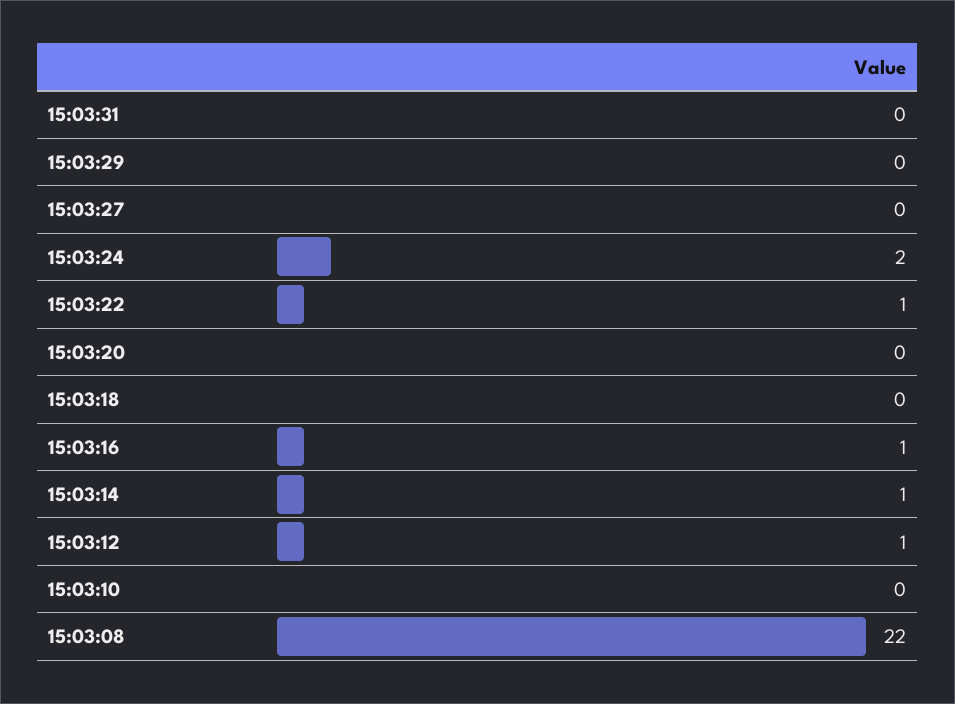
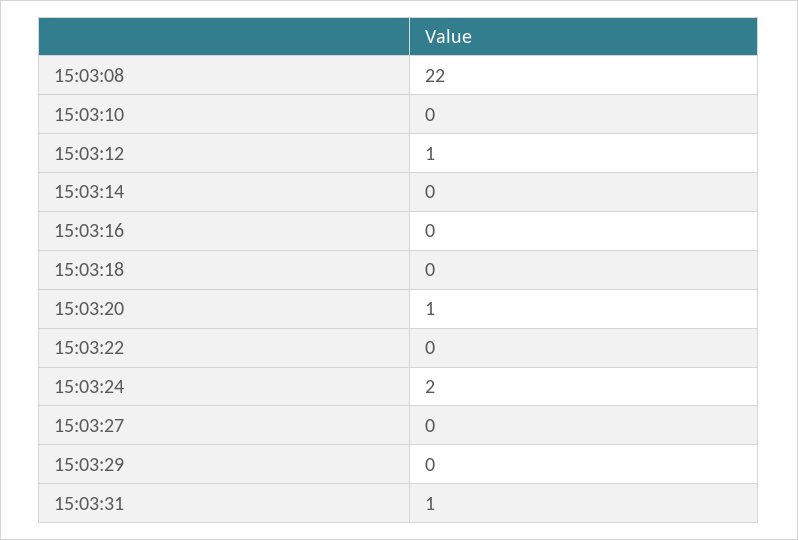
  {
-   "15:03:31": 0,
+   "15:03:31": 1,
    "15:03:29": 0,
    "15:03:27": 0,
    "15:03:24": 2,
-   "15:03:22": 1,
+   "15:03:22": 0,
-   "15:03:20": 0,
+   "15:03:20": 1,
    "15:03:18": 0,
-   "15:03:16": 1,
+   "15:03:16": 0,
-   "15:03:14": 1,
+   "15:03:14": 0,
    "15:03:12": 1,
    "15:03:10": 0,
    "15:03:08": 22
  }

